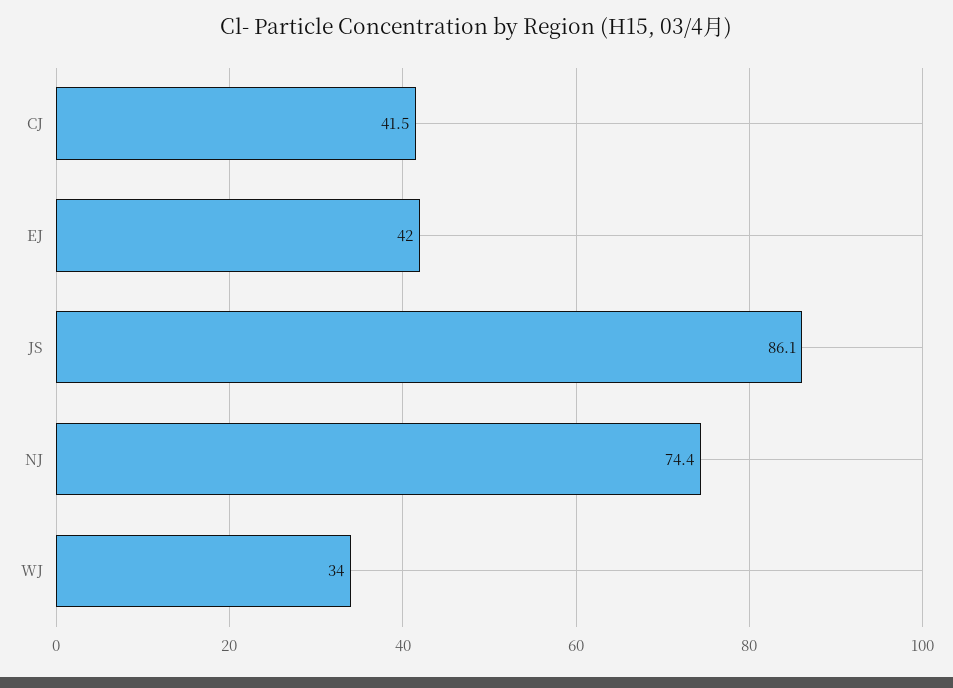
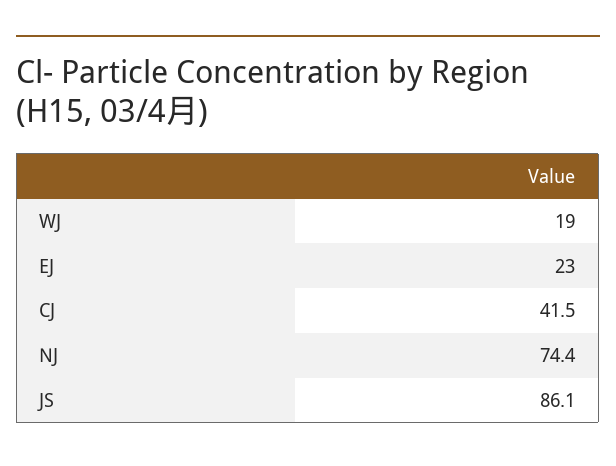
  {
    "CJ": 41.5,
-   "EJ": 42,
+   "EJ": 23,
    "JS": 86.1,
    "NJ": 74.4,
-   "WJ": 34
+   "WJ": 19
  }

